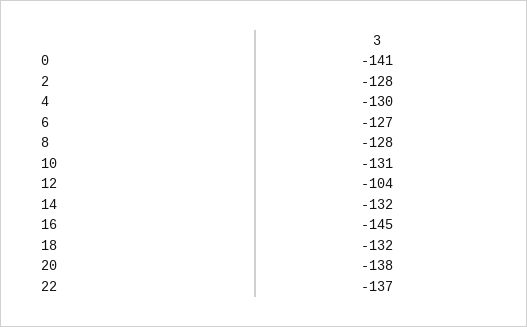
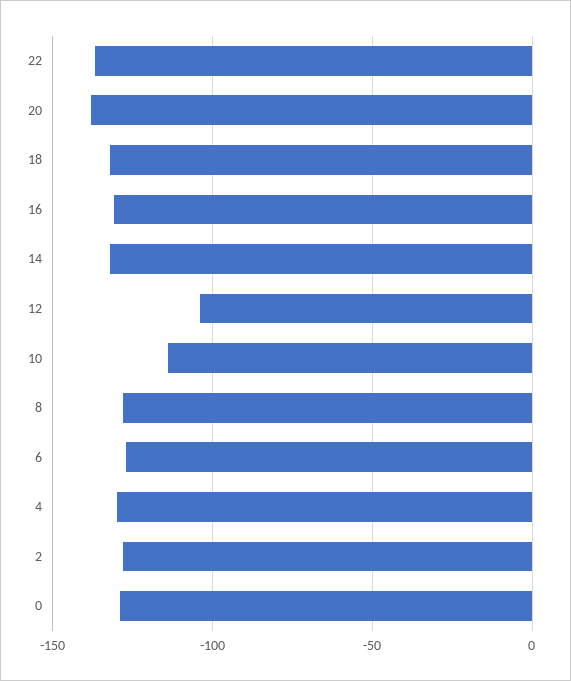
  {
-   "0": -141,
+   "0": -130,
    "2": -128,
    "4": -130,
    "6": -127,
    "8": -128,
-   "10": -131,
+   "10": -115,
    "12": -104,
    "14": -132,
-   "16": -145,
+   "16": -130,
    "18": -132,
    "20": -138,
    "22": -137
  }

